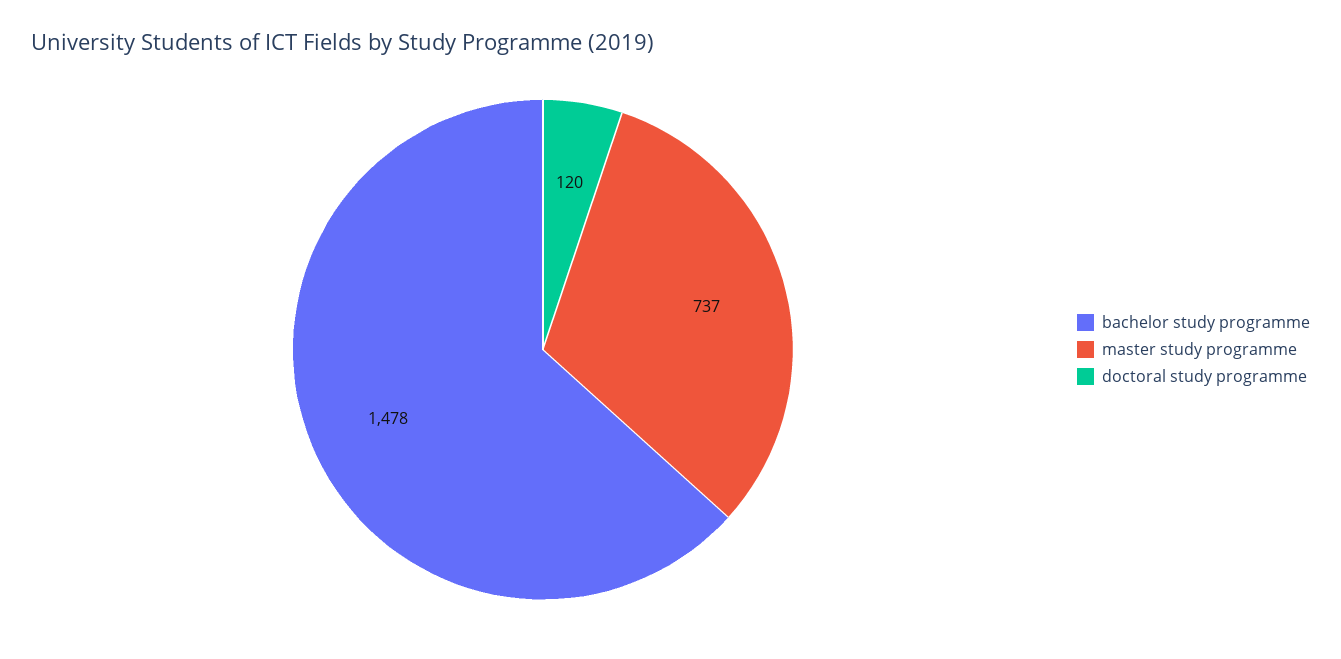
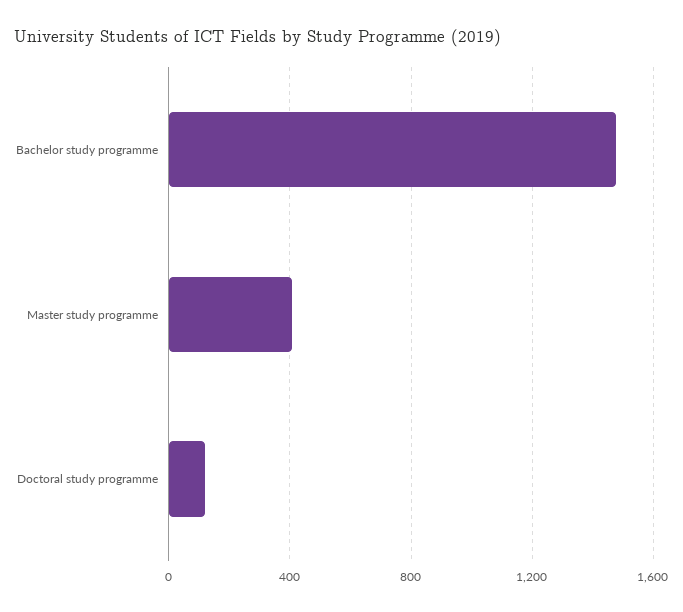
  {
    "bachelor study programme": 1478,
-   "master study programme": 737,
+   "master study programme": 400,
    "doctoral study programme": 120
  }

